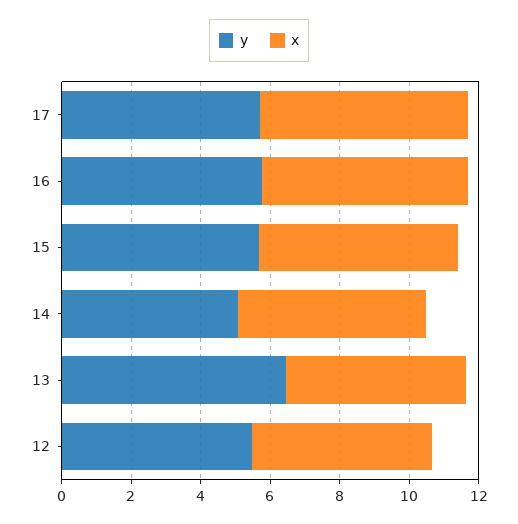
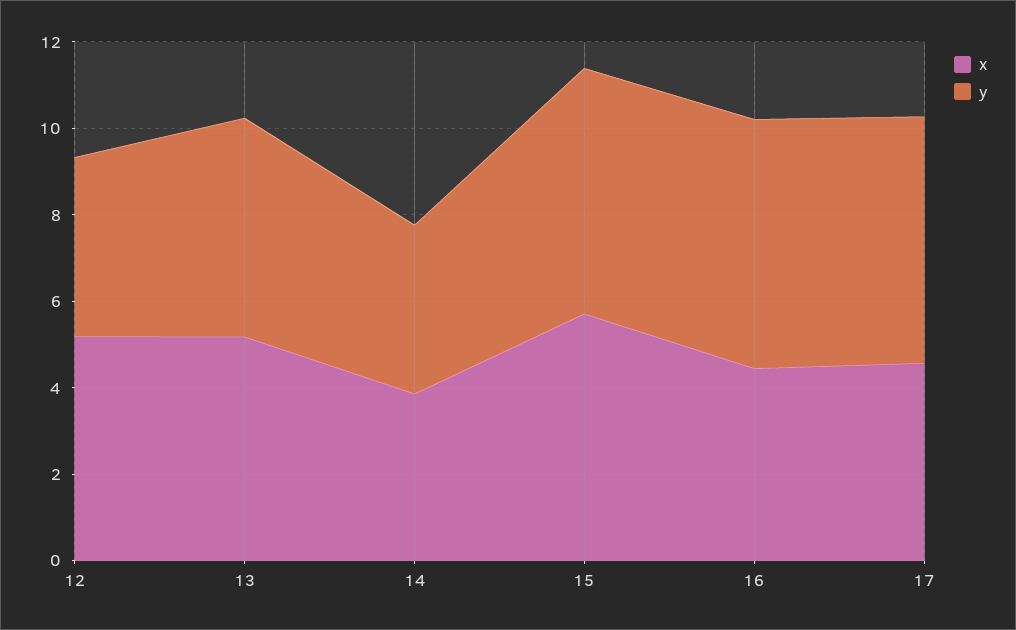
  {
    "y": {
      "17": 5.5,
      "16": 6,
      "15": 5.5,
-     "14": 5,
+     "14": 4,
-     "13": 6.5,
+     "13": 5,
-     "12": 5.5
+     "12": 4
    },
    "x": {
-     "17": 6,
+     "17": 4.5,
-     "16": 6,
+     "16": 4.5,
      "15": 5.5,
-     "14": 5.5,
+     "14": 4,
      "13": 5,
      "12": 5
    }
  }

